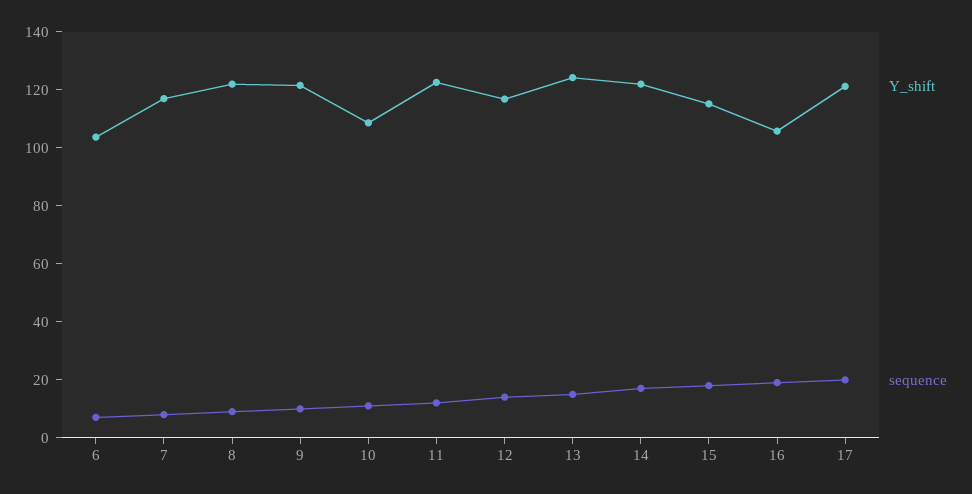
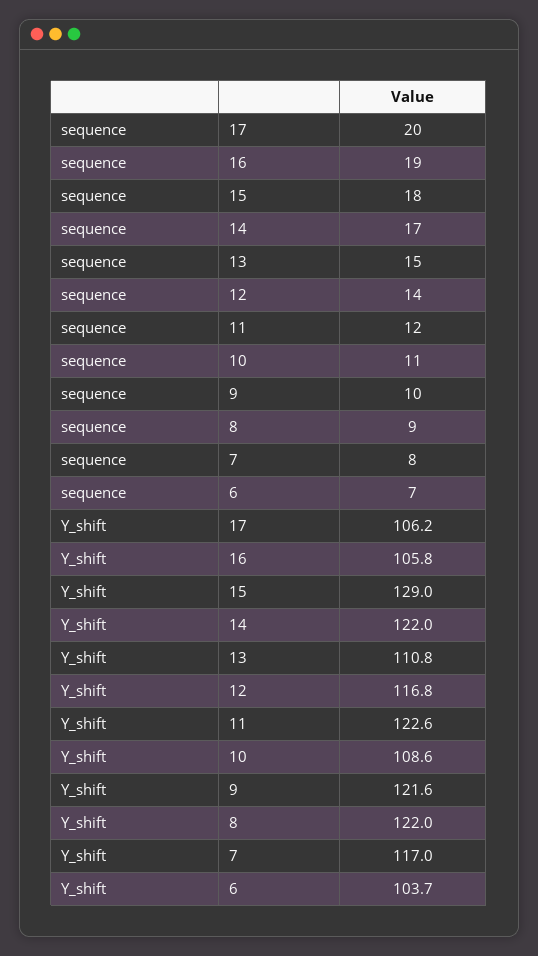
  {
    "Y_shift": {
      "6": 103.7,
      "7": 117,
      "8": 122,
      "9": 121.6,
      "10": 108.6,
      "11": 122.6,
      "12": 116.8,
-     "13": 125,
+     "13": 110.8,
      "14": 122,
-     "15": 115,
+     "15": 129,
      "16": 105.8,
-     "17": 120
+     "17": 106.2
    },
    "sequence": {
      "6": 7,
      "7": 8,
      "8": 9,
      "9": 10,
      "10": 11,
      "11": 12,
      "12": 14,
      "13": 15,
      "14": 17,
      "15": 18,
      "16": 19,
      "17": 20
    }
  }

